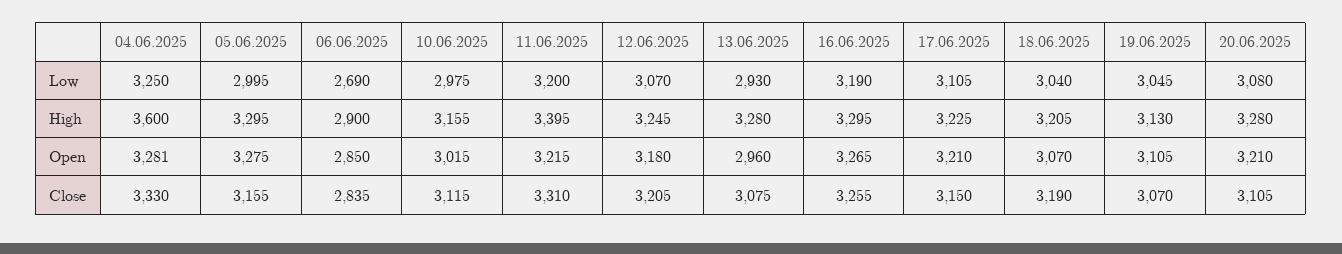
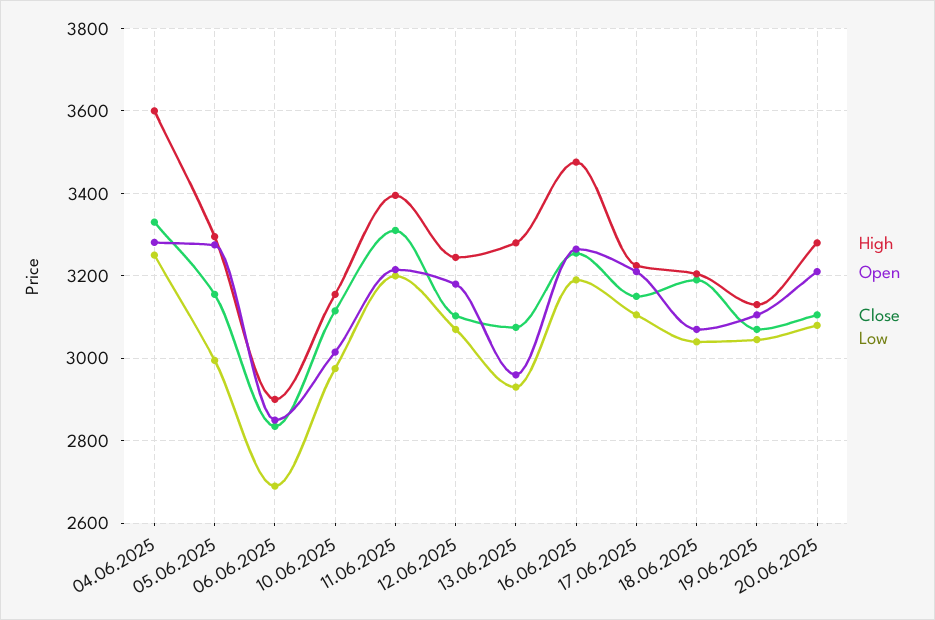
  {
    "Low": {
      "04.06.2025": 3250,
      "05.06.2025": 2995,
      "06.06.2025": 2690,
      "10.06.2025": 2975,
      "11.06.2025": 3200,
      "12.06.2025": 3070,
      "13.06.2025": 2930,
      "16.06.2025": 3190,
      "17.06.2025": 3105,
      "18.06.2025": 3040,
      "19.06.2025": 3045,
      "20.06.2025": 3080
    },
    "High": {
      "04.06.2025": 3600,
      "05.06.2025": 3295,
      "06.06.2025": 2900,
      "10.06.2025": 3155,
      "11.06.2025": 3395,
      "12.06.2025": 3245,
      "13.06.2025": 3280,
-     "16.06.2025": 3295,
+     "16.06.2025": 3480,
      "17.06.2025": 3225,
      "18.06.2025": 3205,
      "19.06.2025": 3130,
      "20.06.2025": 3280
    },
    "Open": {
      "04.06.2025": 3281,
      "05.06.2025": 3275,
      "06.06.2025": 2850,
      "10.06.2025": 3015,
      "11.06.2025": 3215,
      "12.06.2025": 3180,
      "13.06.2025": 2960,
      "16.06.2025": 3265,
      "17.06.2025": 3210,
      "18.06.2025": 3070,
      "19.06.2025": 3105,
      "20.06.2025": 3210
    },
    "Close": {
      "04.06.2025": 3330,
      "05.06.2025": 3155,
      "06.06.2025": 2835,
      "10.06.2025": 3115,
      "11.06.2025": 3310,
-     "12.06.2025": 3205,
+     "12.06.2025": 3100,
      "13.06.2025": 3075,
      "16.06.2025": 3255,
      "17.06.2025": 3150,
      "18.06.2025": 3190,
      "19.06.2025": 3070,
      "20.06.2025": 3105
    }
  }

